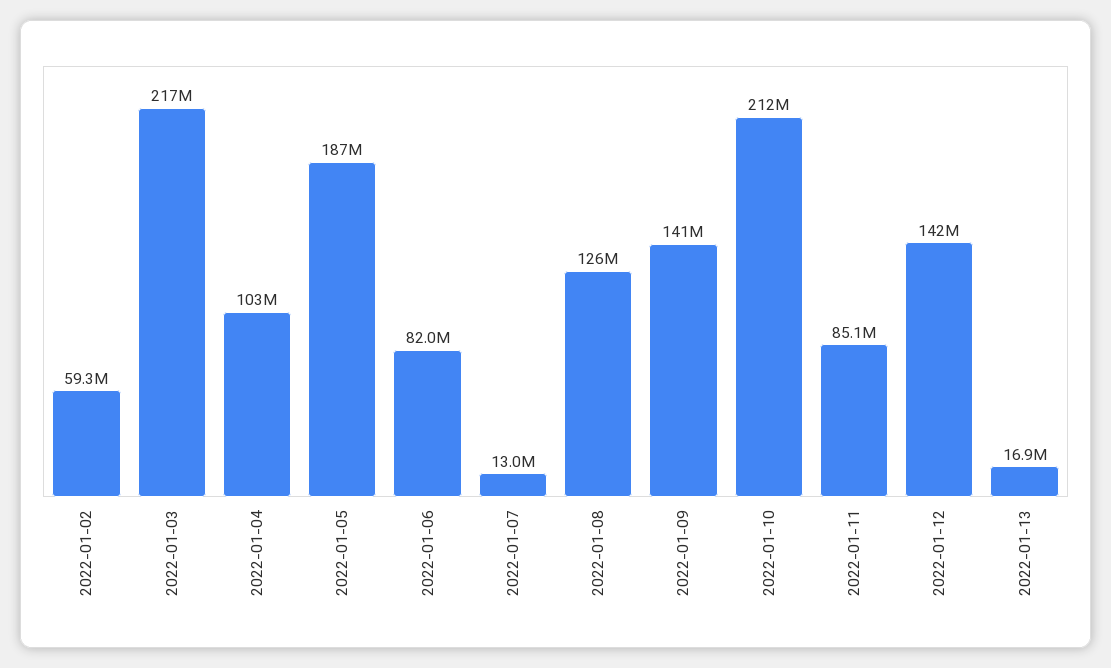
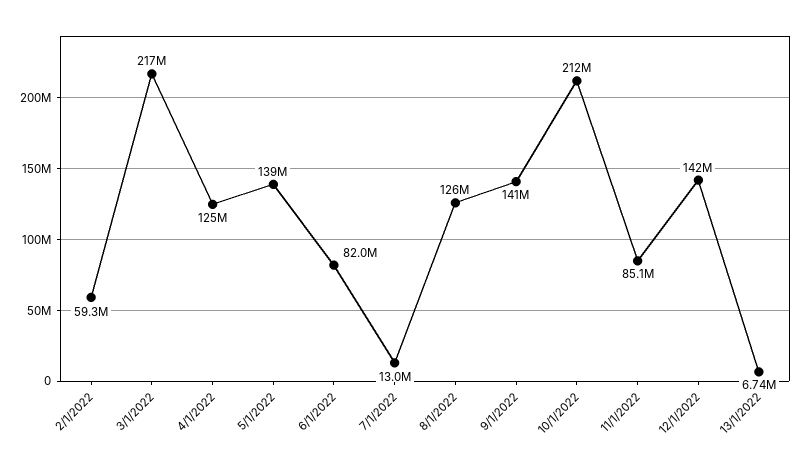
  {
    "2022-01-02": 59300000,
    "2022-01-03": 217000000,
-   "2022-01-04": 103000000,
+   "2022-01-04": 125000000,
-   "2022-01-05": 187000000,
+   "2022-01-05": 139000000,
    "2022-01-06": 82000000,
    "2022-01-07": 13000000,
    "2022-01-08": 126000000,
    "2022-01-09": 141000000,
    "2022-01-10": 212000000,
    "2022-01-11": 85100000,
    "2022-01-12": 142000000,
-   "2022-01-13": 16900000
+   "2022-01-13": 6740000
  }

